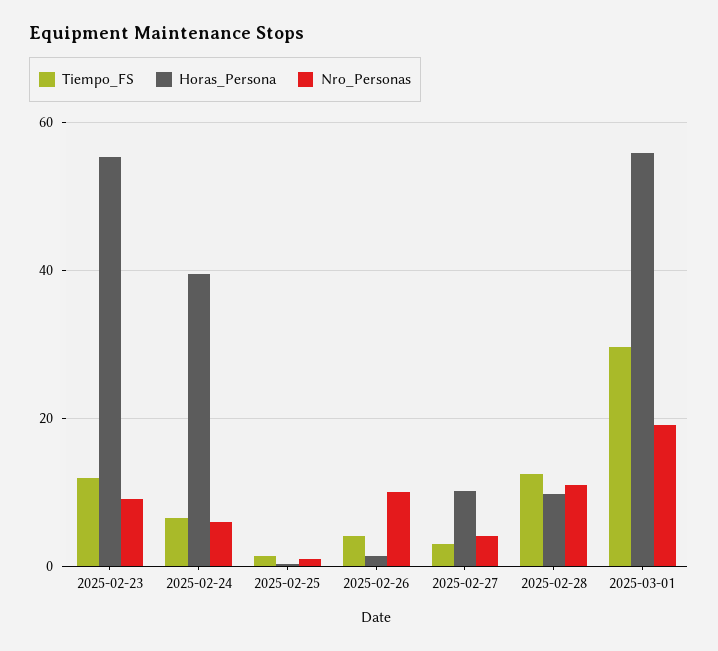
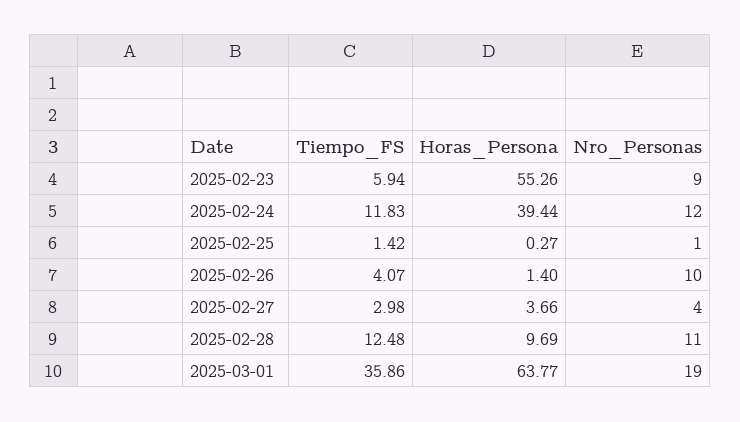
  {
    "Tiempo_FS": {
-     "2025-02-23": 12,
+     "2025-02-23": 5.94,
-     "2025-02-24": 6,
+     "2025-02-24": 11.83,
      "2025-02-25": 1.42,
      "2025-02-26": 4.07,
      "2025-02-27": 2.98,
      "2025-02-28": 12.48,
-     "2025-03-01": 30
+     "2025-03-01": 35.86
    },
    "Horas_Persona": {
      "2025-02-23": 55.26,
      "2025-02-24": 39.44,
      "2025-02-25": 0.27,
      "2025-02-26": 1.4,
-     "2025-02-27": 10,
+     "2025-02-27": 3.66,
      "2025-02-28": 9.69,
-     "2025-03-01": 56
+     "2025-03-01": 63.77
    },
    "Nro_Personas": {
      "2025-02-23": 9,
-     "2025-02-24": 6,
+     "2025-02-24": 12,
      "2025-02-25": 1,
      "2025-02-26": 10,
      "2025-02-27": 4,
      "2025-02-28": 11,
      "2025-03-01": 19
    }
  }

